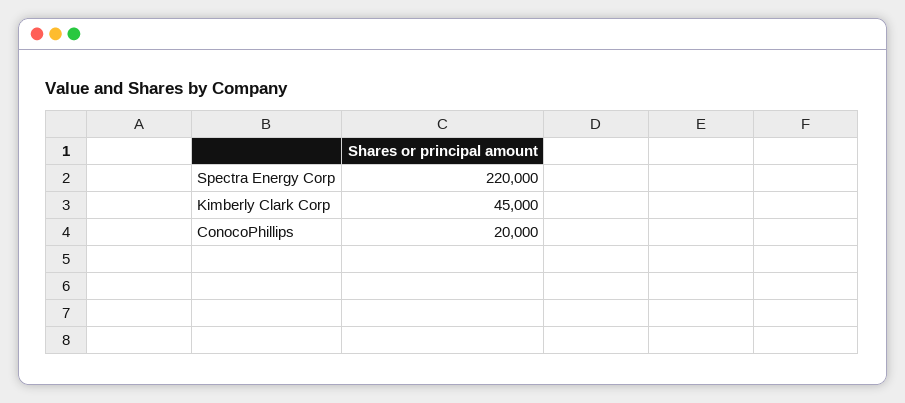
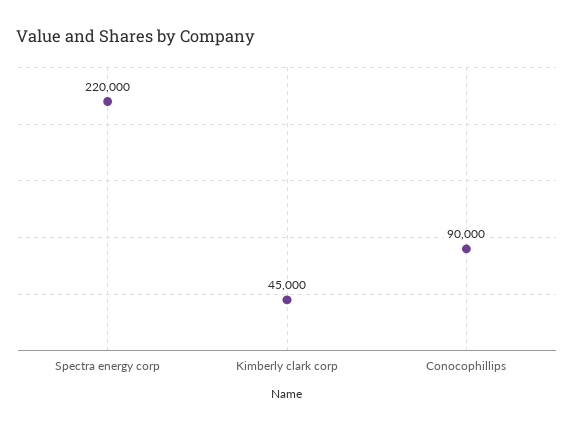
  {
    "Spectra Energy Corp": 220000,
    "Kimberly Clark Corp": 45000,
-   "ConocoPhillips": 20000
+   "ConocoPhillips": 90000
  }

